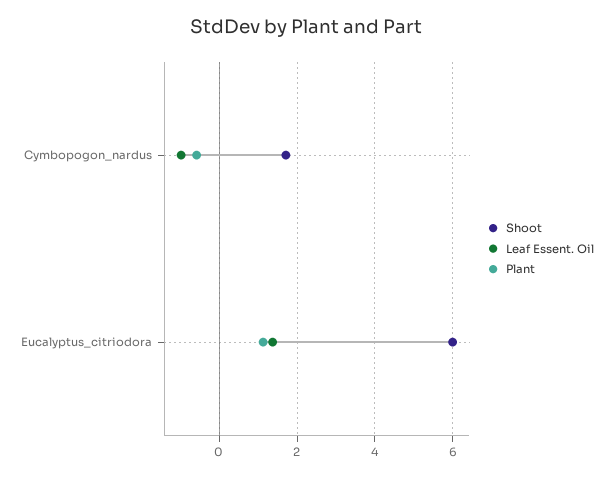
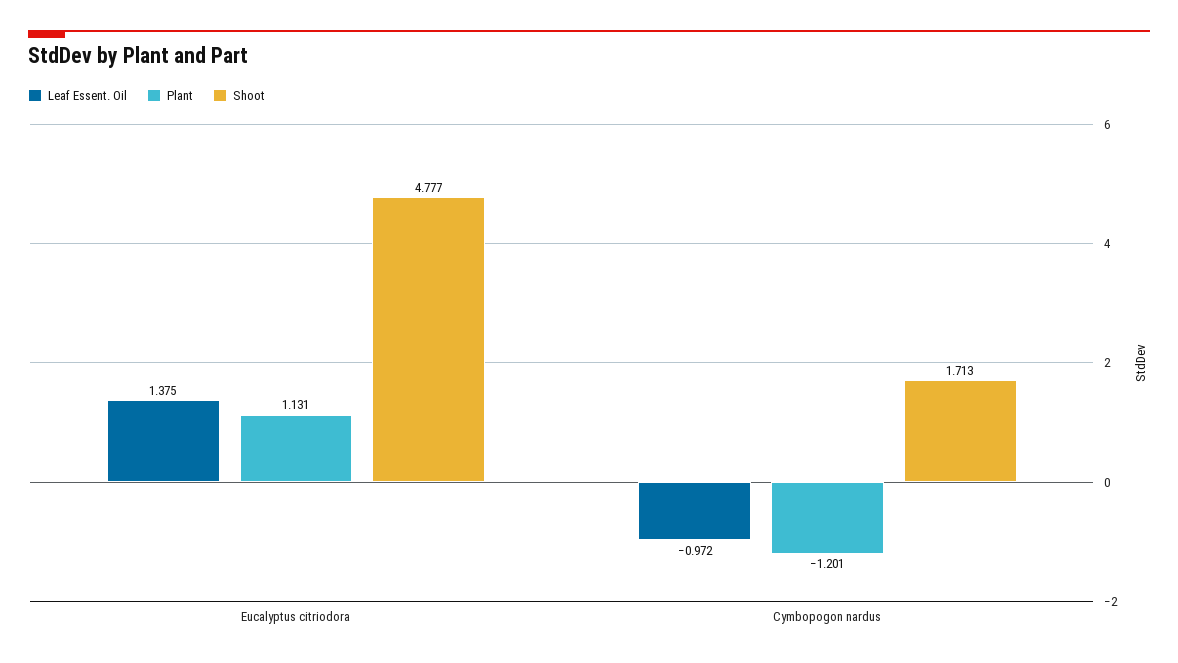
  {
    "Shoot": {
      "Cymbopogon_nardus": 1.713,
-     "Eucalyptus_citriodora": 6
+     "Eucalyptus_citriodora": 4.777
    },
    "Leaf Essent. Oil": {
      "Cymbopogon_nardus": -0.972,
      "Eucalyptus_citriodora": 1.375
    },
    "Plant": {
-     "Cymbopogon_nardus": -0.6,
+     "Cymbopogon_nardus": -1.201,
      "Eucalyptus_citriodora": 1.131
    }
  }

